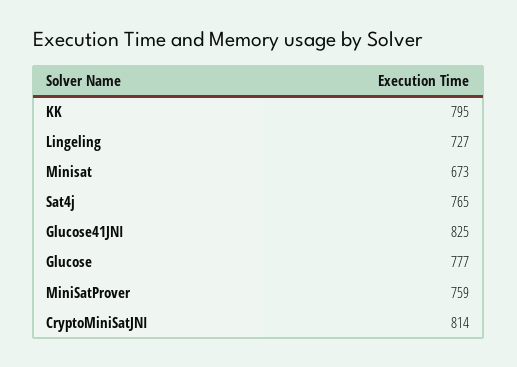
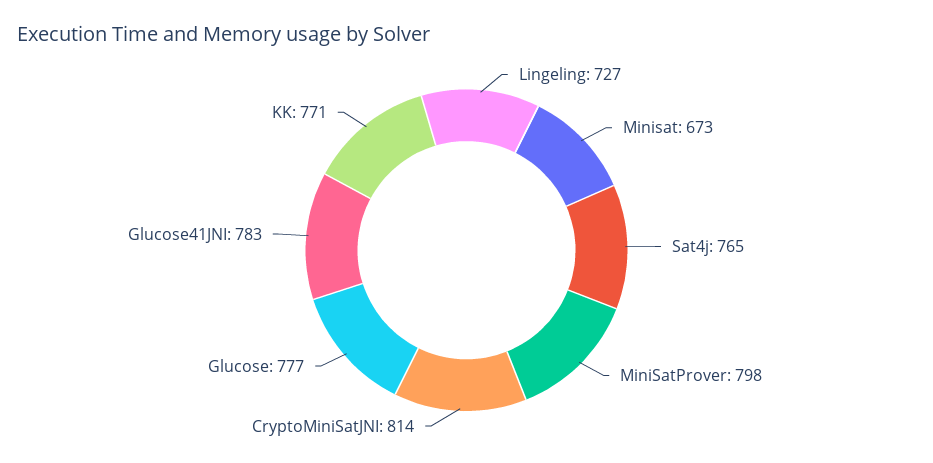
  {
-   "KK": 795,
+   "KK": 771,
    "Lingeling": 727,
    "Minisat": 673,
    "Sat4j": 765,
-   "Glucose41JNI": 825,
+   "Glucose41JNI": 783,
    "Glucose": 777,
-   "MiniSatProver": 759,
+   "MiniSatProver": 798,
    "CryptoMiniSatJNI": 814
  }

